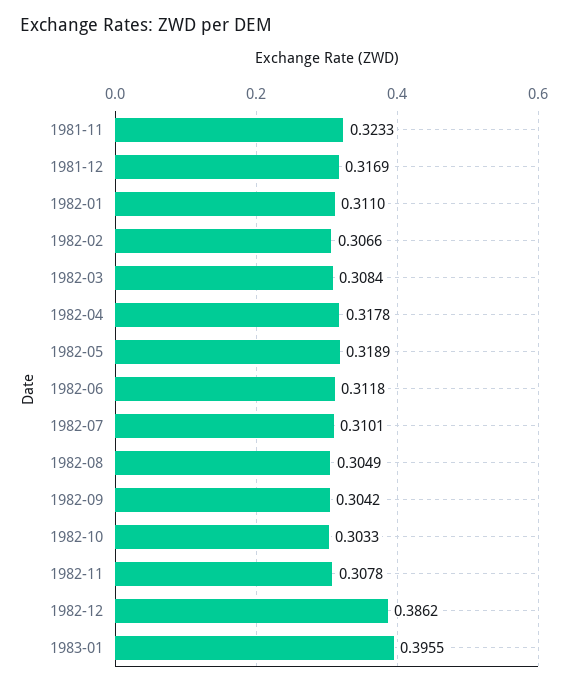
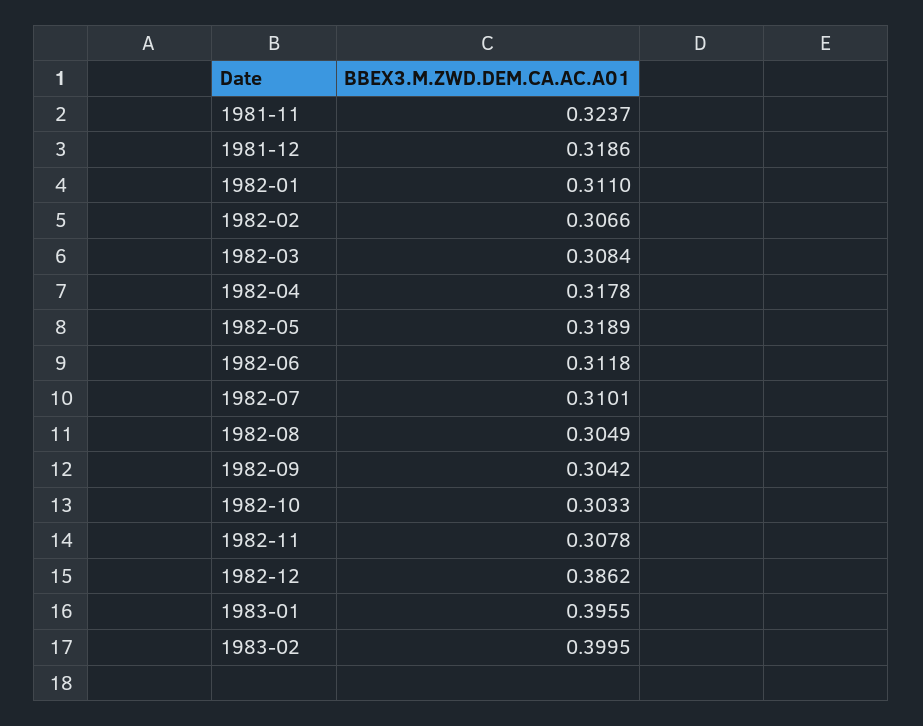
  {
-   "1981-11": 0.3233,
+   "1981-11": 0.3237,
-   "1981-12": 0.3169,
+   "1981-12": 0.3186,
    "1982-01": 0.311,
    "1982-02": 0.3066,
    "1982-03": 0.3084,
    "1982-04": 0.3178,
    "1982-05": 0.3189,
    "1982-06": 0.3118,
    "1982-07": 0.3101,
    "1982-08": 0.3049,
    "1982-09": 0.3042,
    "1982-10": 0.3033,
    "1982-11": 0.3078,
    "1982-12": 0.3862,
-   "1983-01": 0.3955
+   "1983-01": 0.3955,
+   "1983-02": 0.3995
  }

